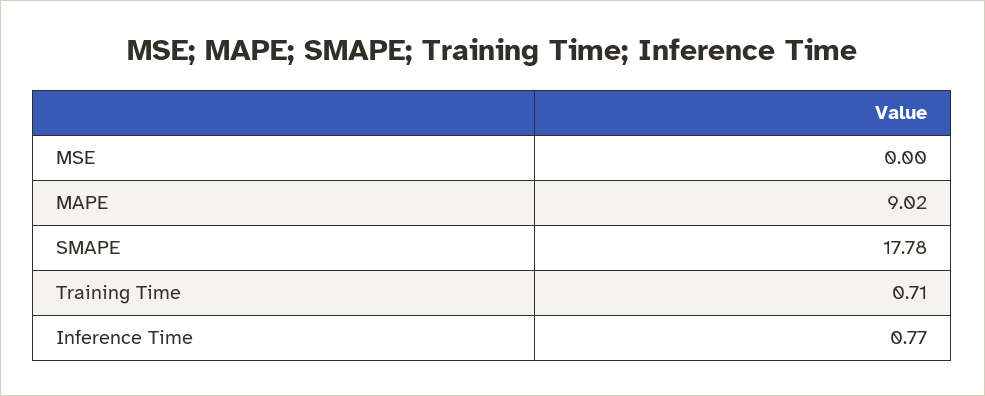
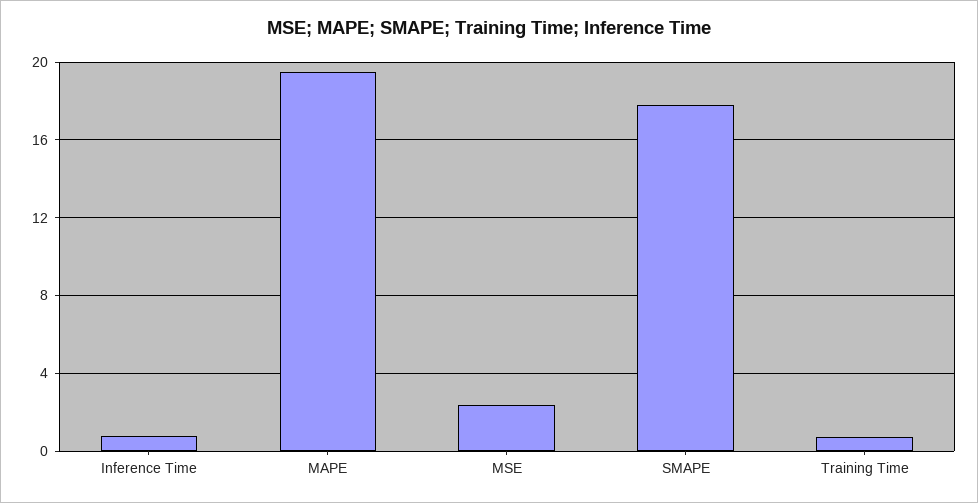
  {
-   "MSE": 0,
+   "MSE": 2.5,
-   "MAPE": 9.02,
+   "MAPE": 19.5,
    "SMAPE": 17.78,
    "Training Time": 0.71,
    "Inference Time": 0.77
  }

